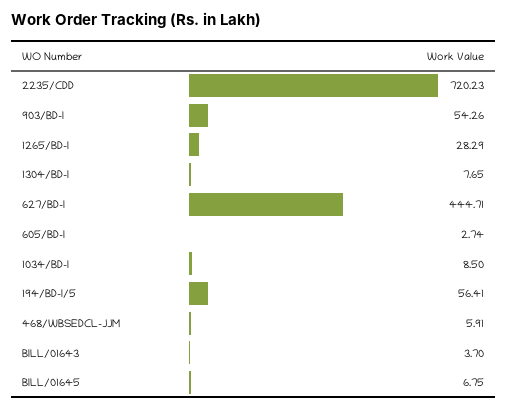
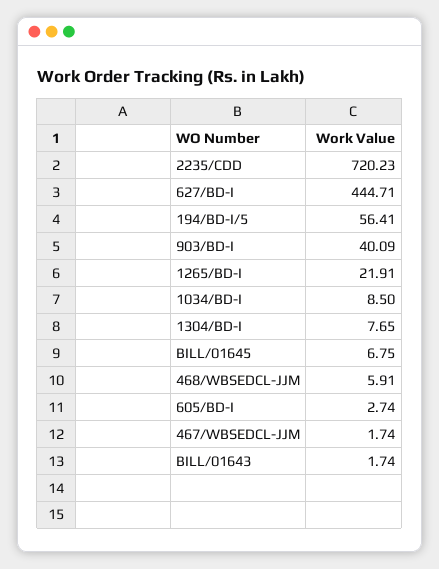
  {
    "2235/CDD": 720.23,
-   "903/BD-I": 54.26,
+   "903/BD-I": 40.09,
-   "1265/BD-I": 28.29,
+   "1265/BD-I": 21.91,
    "1304/BD-I": 7.65,
    "627/BD-I": 444.71,
    "605/BD-I": 2.74,
    "1034/BD-I": 8.5,
    "194/BD-I/5": 56.41,
    "468/WBSEDCL-JJM": 5.91,
-   "BILL/01643": 3.7,
+   "BILL/01643": 1.74,
-   "BILL/01645": 6.75
+   "BILL/01645": 6.75,
+   "467/WBSEDCL-JJM": 1.74
  }

